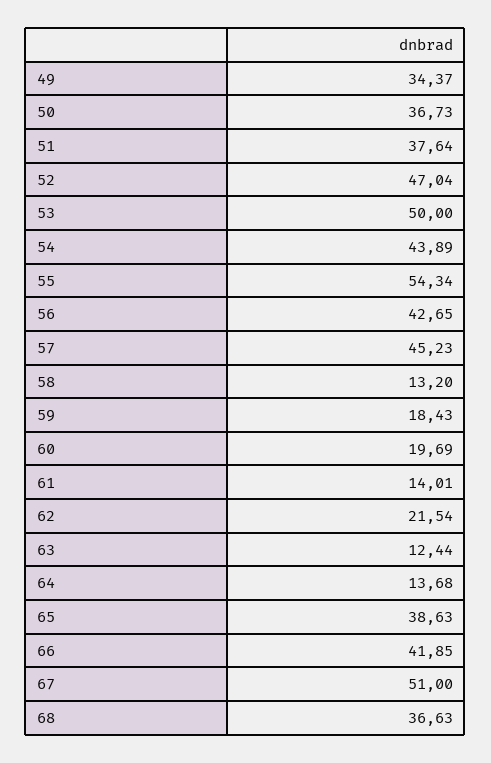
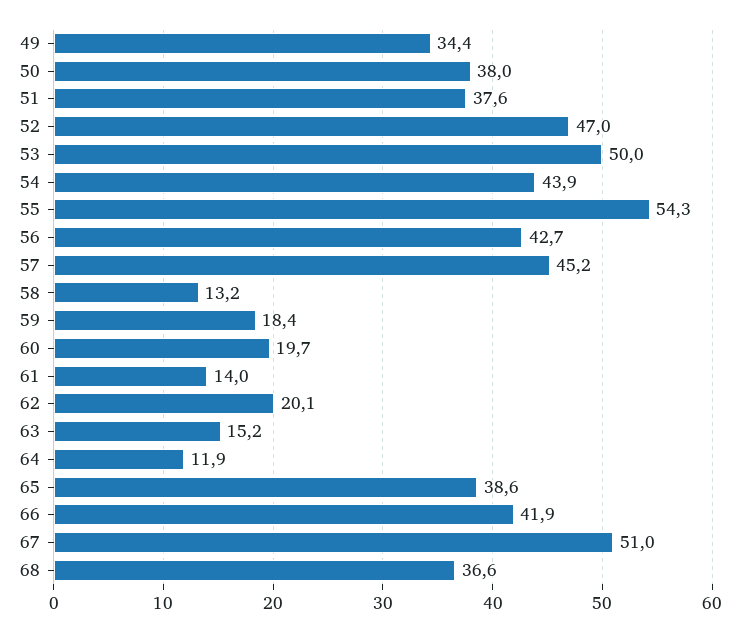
  {
    "49": 34.37,
-   "50": 36.73,
+   "50": 38,
    "51": 37.64,
    "52": 47.04,
    "53": 50,
    "54": 43.89,
    "55": 54.34,
    "56": 42.65,
    "57": 45.23,
    "58": 13.2,
    "59": 18.43,
    "60": 19.69,
    "61": 14.01,
-   "62": 21.54,
+   "62": 20.1,
-   "63": 12.44,
+   "63": 15.2,
-   "64": 13.68,
+   "64": 11.9,
    "65": 38.63,
    "66": 41.85,
    "67": 51,
    "68": 36.63
  }

